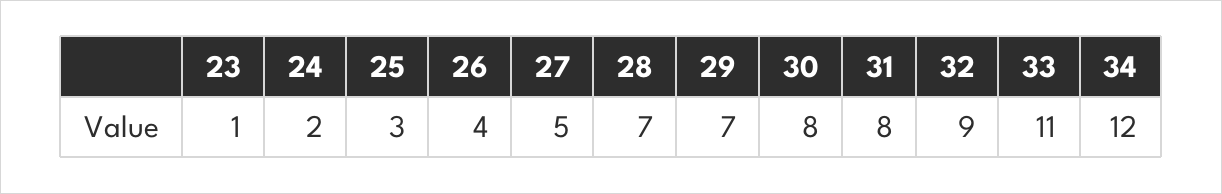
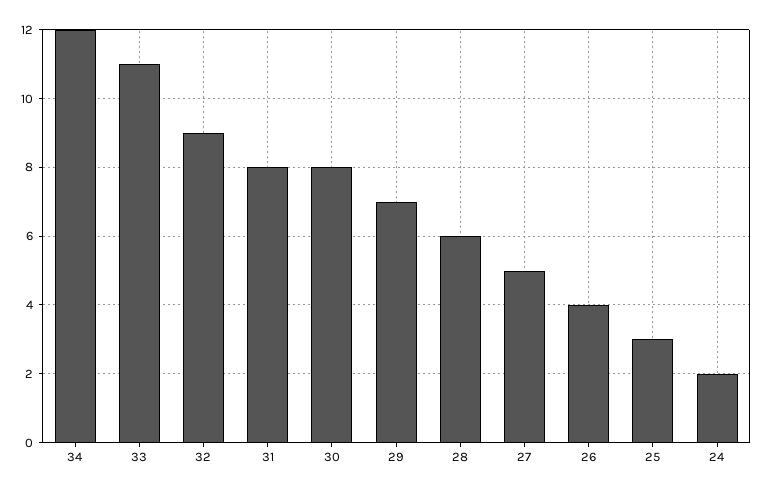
  {
-   "23": 1,
    "24": 2,
    "25": 3,
    "26": 4,
    "27": 5,
-   "28": 7,
+   "28": 6,
    "29": 7,
    "30": 8,
    "31": 8,
    "32": 9,
    "33": 11,
    "34": 12
  }

